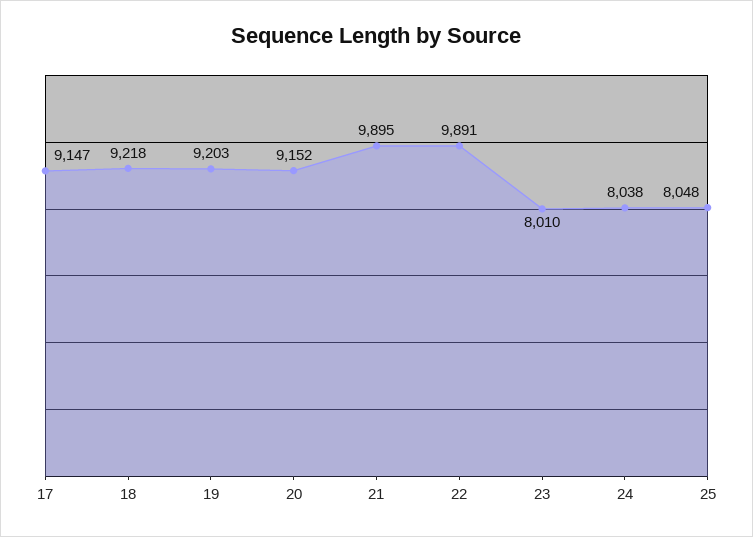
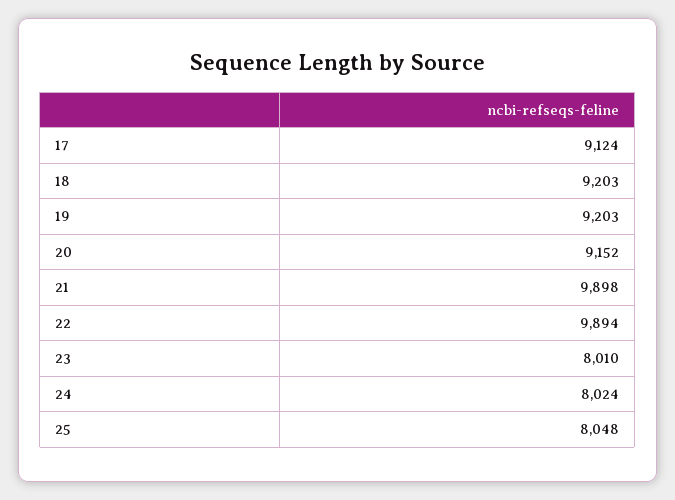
  {
-   "17": 9147,
+   "17": 9124,
-   "18": 9218,
+   "18": 9203,
    "19": 9203,
    "20": 9152,
-   "21": 9895,
+   "21": 9898,
-   "22": 9891,
+   "22": 9894,
    "23": 8010,
-   "24": 8038,
+   "24": 8024,
    "25": 8048
  }

